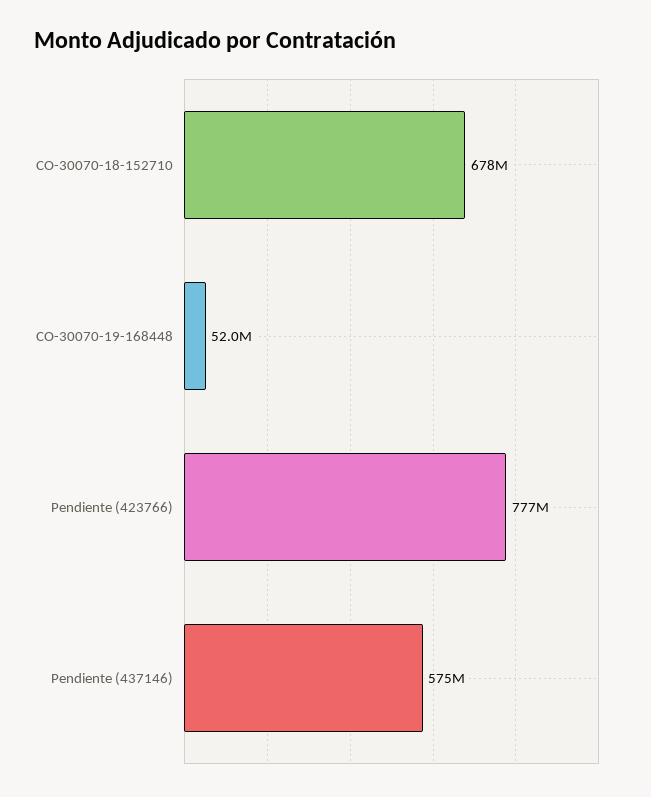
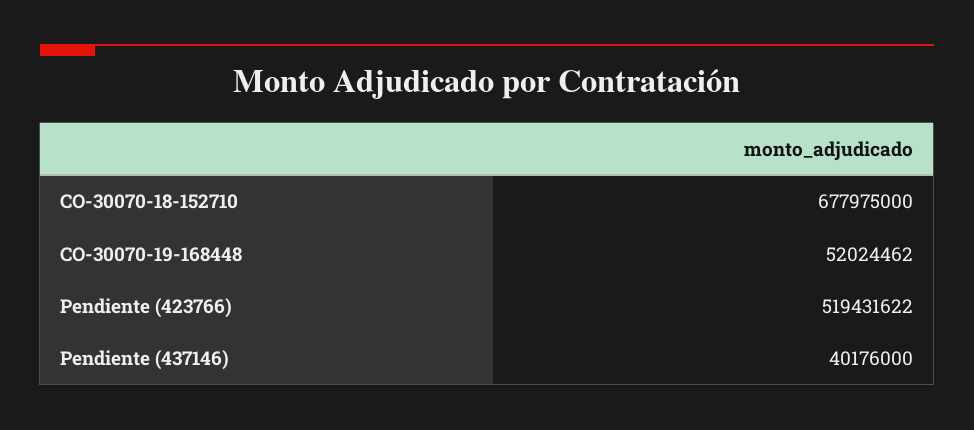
  {
    "CO-30070-18-152710": 677975000,
    "CO-30070-19-168448": 52024462,
-   "Pendiente (423766)": 777000000,
+   "Pendiente (423766)": 519431622,
-   "Pendiente (437146)": 575000000
+   "Pendiente (437146)": 40176000
  }

